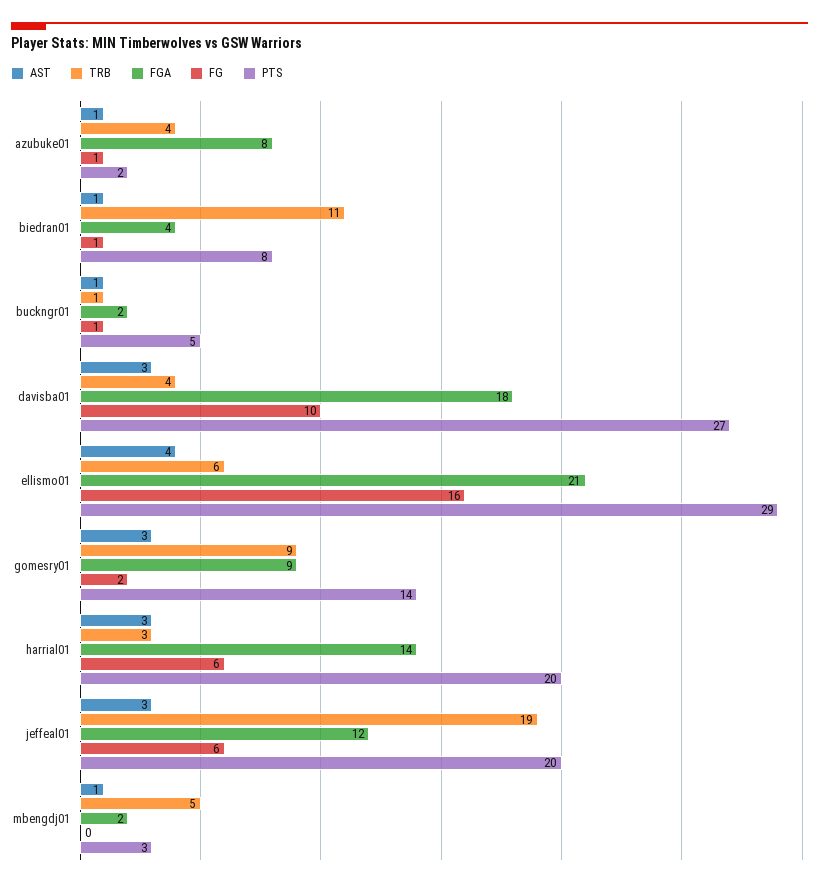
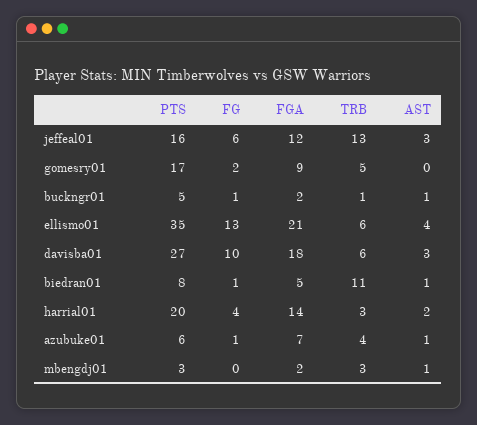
  {
    "AST": {
      "azubuke01": 1,
      "biedran01": 1,
      "buckngr01": 1,
      "davisba01": 3,
      "ellismo01": 4,
-     "gomesry01": 3,
+     "gomesry01": 0,
-     "harrial01": 3,
+     "harrial01": 2,
      "jeffeal01": 3,
      "mbengdj01": 1
    },
    "TRB": {
      "azubuke01": 4,
      "biedran01": 11,
      "buckngr01": 1,
-     "davisba01": 4,
+     "davisba01": 6,
      "ellismo01": 6,
-     "gomesry01": 9,
+     "gomesry01": 5,
      "harrial01": 3,
-     "jeffeal01": 19,
+     "jeffeal01": 13,
-     "mbengdj01": 5
+     "mbengdj01": 3
    },
    "FGA": {
-     "azubuke01": 8,
+     "azubuke01": 7,
-     "biedran01": 4,
+     "biedran01": 5,
      "buckngr01": 2,
      "davisba01": 18,
      "ellismo01": 21,
      "gomesry01": 9,
      "harrial01": 14,
      "jeffeal01": 12,
      "mbengdj01": 2
    },
    "FG": {
      "azubuke01": 1,
      "biedran01": 1,
      "buckngr01": 1,
      "davisba01": 10,
-     "ellismo01": 16,
+     "ellismo01": 13,
      "gomesry01": 2,
-     "harrial01": 6,
+     "harrial01": 4,
      "jeffeal01": 6,
      "mbengdj01": 0
    },
    "PTS": {
-     "azubuke01": 2,
+     "azubuke01": 6,
      "biedran01": 8,
      "buckngr01": 5,
      "davisba01": 27,
-     "ellismo01": 29,
+     "ellismo01": 35,
-     "gomesry01": 14,
+     "gomesry01": 17,
      "harrial01": 20,
-     "jeffeal01": 20,
+     "jeffeal01": 16,
      "mbengdj01": 3
    }
  }

